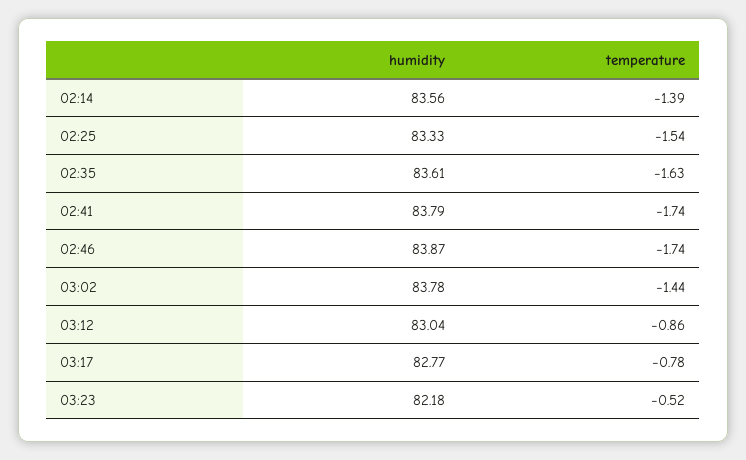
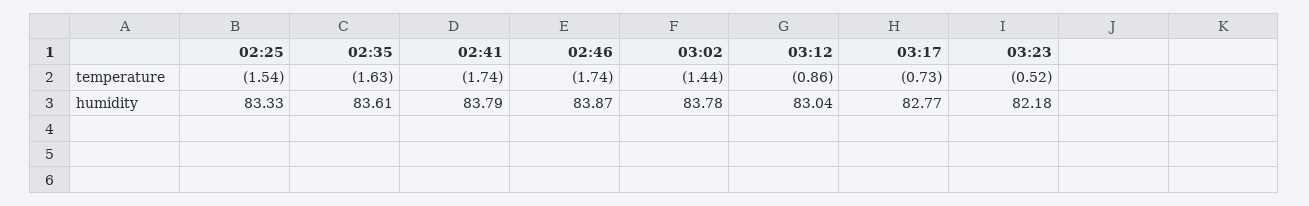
  {
    "humidity": {
-     "02:14": 83.56,
      "02:25": 83.33,
      "02:35": 83.61,
      "02:41": 83.79,
      "02:46": 83.87,
      "03:02": 83.78,
      "03:12": 83.04,
      "03:17": 82.77,
      "03:23": 82.18
    },
    "temperature": {
-     "02:14": -1.39,
      "02:25": -1.54,
      "02:35": -1.63,
      "02:41": -1.74,
      "02:46": -1.74,
      "03:02": -1.44,
      "03:12": -0.86,
-     "03:17": -0.78,
+     "03:17": -0.73,
      "03:23": -0.52
    }
  }

